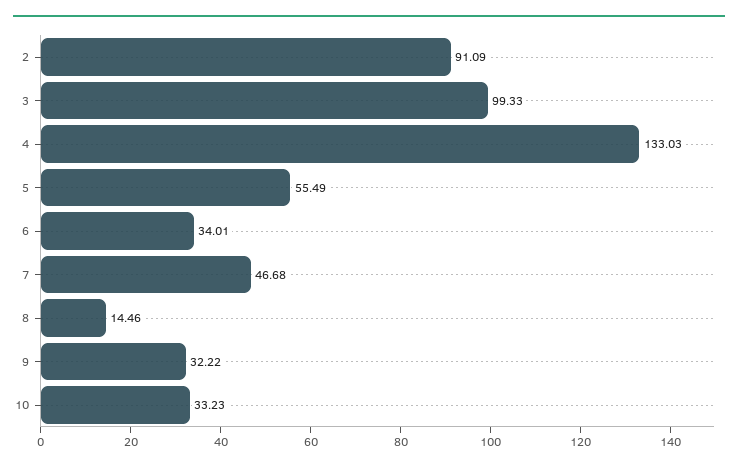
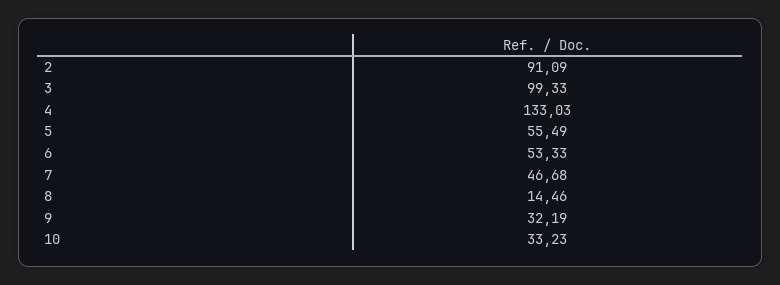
  {
    "2": 91.09,
    "3": 99.33,
    "4": 133.03,
    "5": 55.49,
-   "6": 34.01,
+   "6": 53.33,
    "7": 46.68,
    "8": 14.46,
-   "9": 32.22,
+   "9": 32.19,
    "10": 33.23
  }

